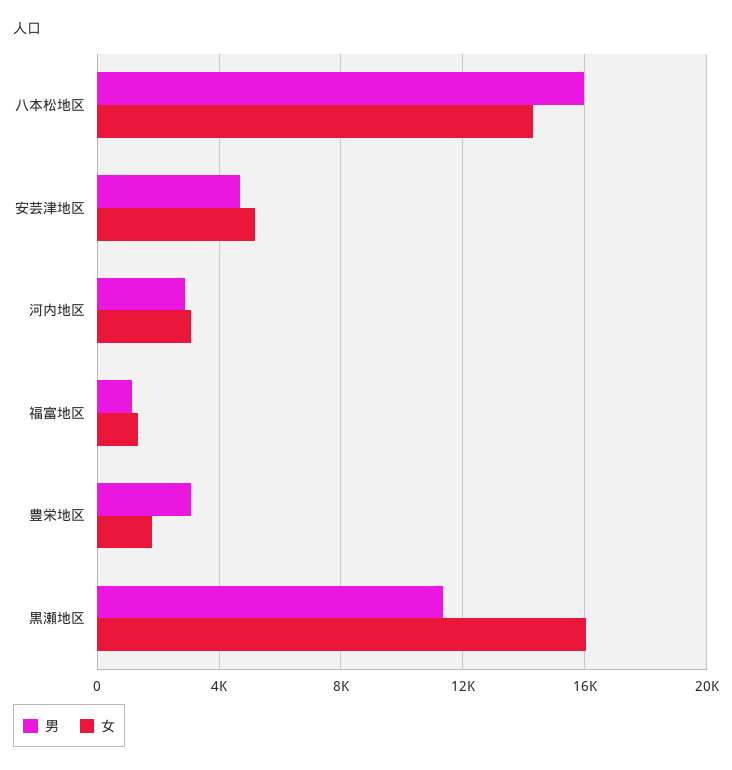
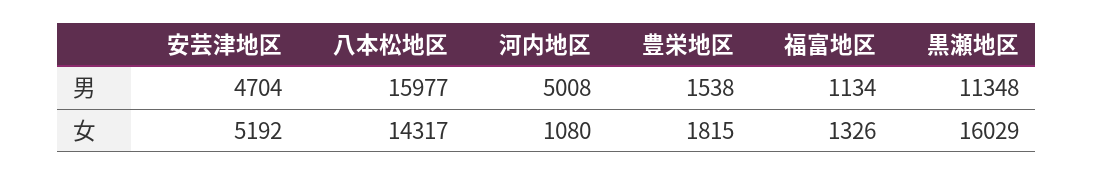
  {
    "男": {
      "八本松地区": 15977,
      "安芸津地区": 4704,
-     "河内地区": 3000,
+     "河内地区": 5008,
      "福富地区": 1134,
-     "豊栄地区": 3000,
+     "豊栄地区": 1538,
      "黒瀬地区": 11348
    },
    "女": {
      "八本松地区": 14317,
      "安芸津地区": 5192,
-     "河内地区": 3000,
+     "河内地区": 1080,
      "福富地区": 1326,
      "豊栄地区": 1815,
      "黒瀬地区": 16029
    }
  }

